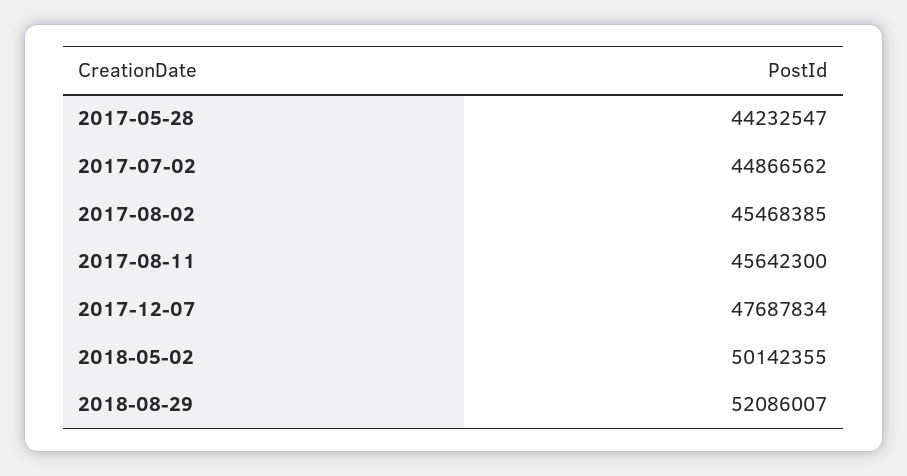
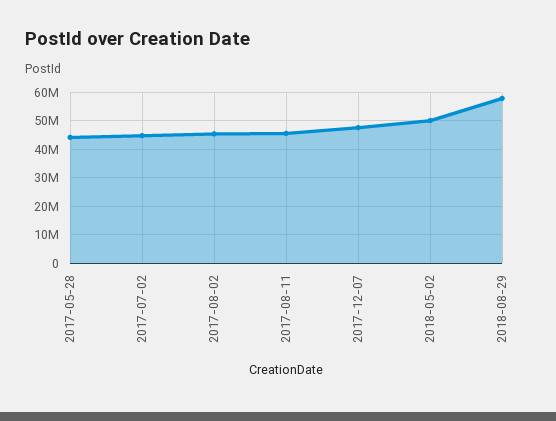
  {
    "2017-05-28": 44232547,
    "2017-07-02": 44866562,
    "2017-08-02": 45468385,
    "2017-08-11": 45642300,
    "2017-12-07": 47687834,
    "2018-05-02": 50142355,
-   "2018-08-29": 52086007
+   "2018-08-29": 57500000
  }

